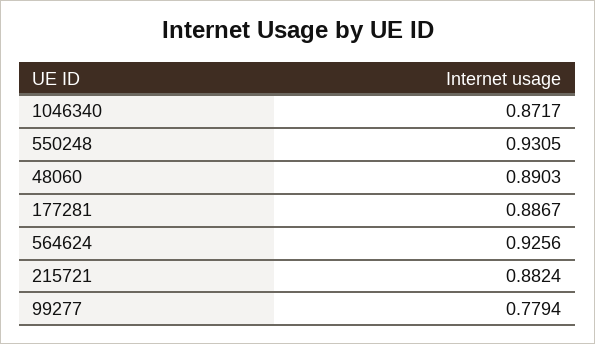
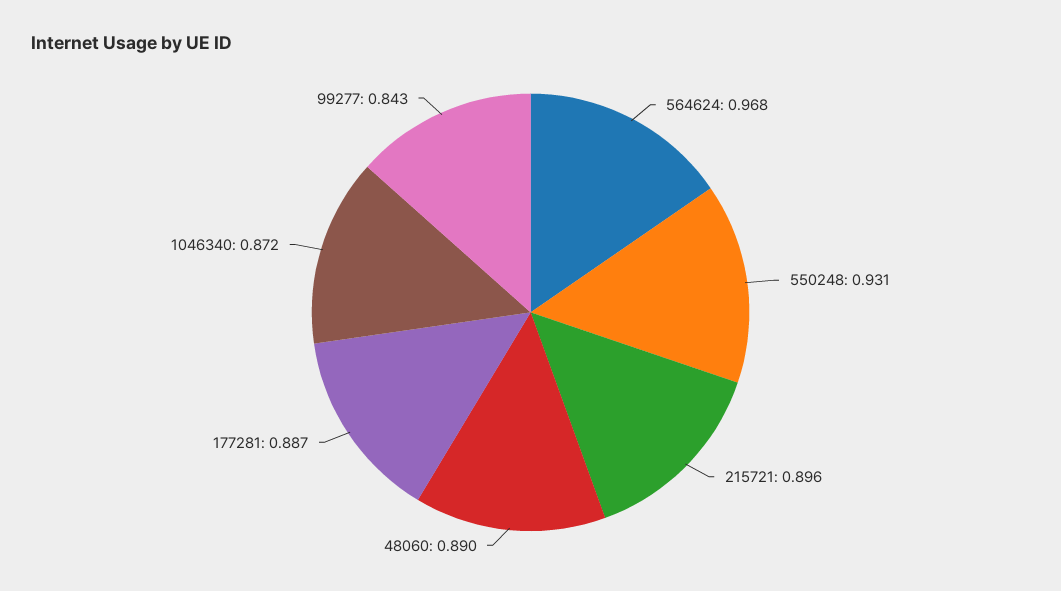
  {
    "1046340": 0.8717,
    "550248": 0.9305,
    "48060": 0.8903,
    "177281": 0.8867,
-   "564624": 0.9256,
+   "564624": 0.968,
-   "215721": 0.8824,
+   "215721": 0.896,
-   "99277": 0.7794
+   "99277": 0.843
  }

